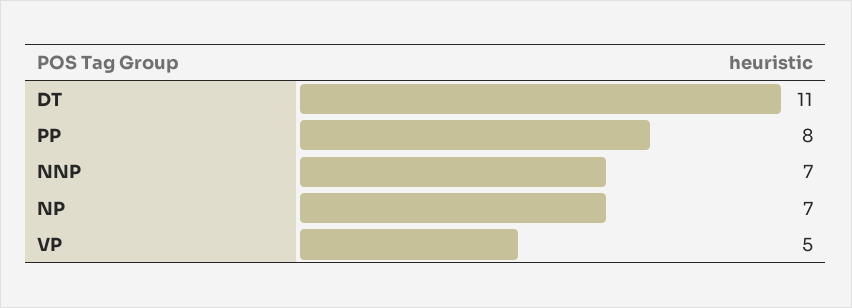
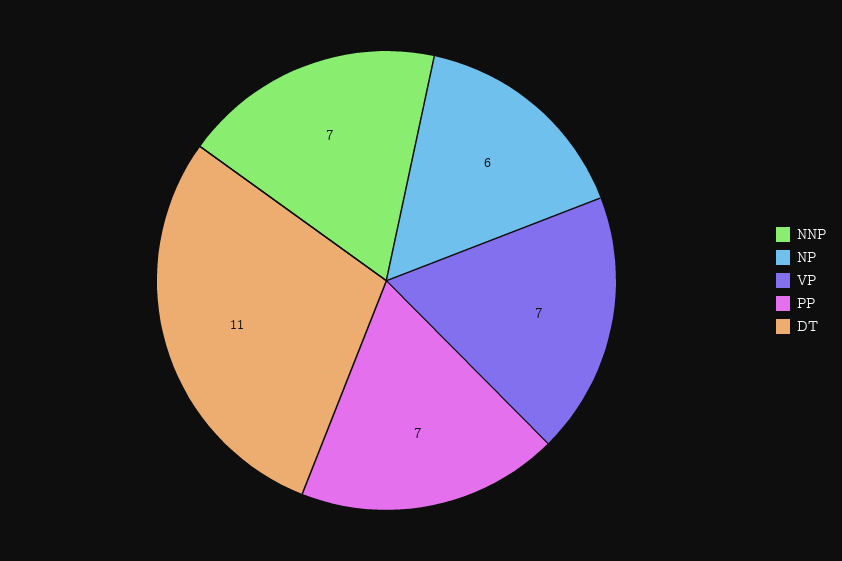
  {
    "DT": 11,
-   "PP": 8,
+   "PP": 7,
    "NNP": 7,
-   "NP": 7,
+   "NP": 6,
-   "VP": 5
+   "VP": 7
  }

